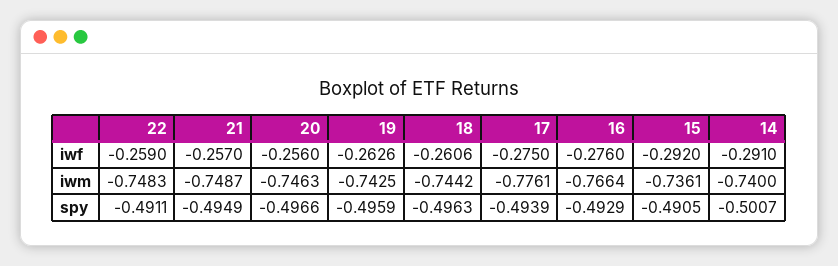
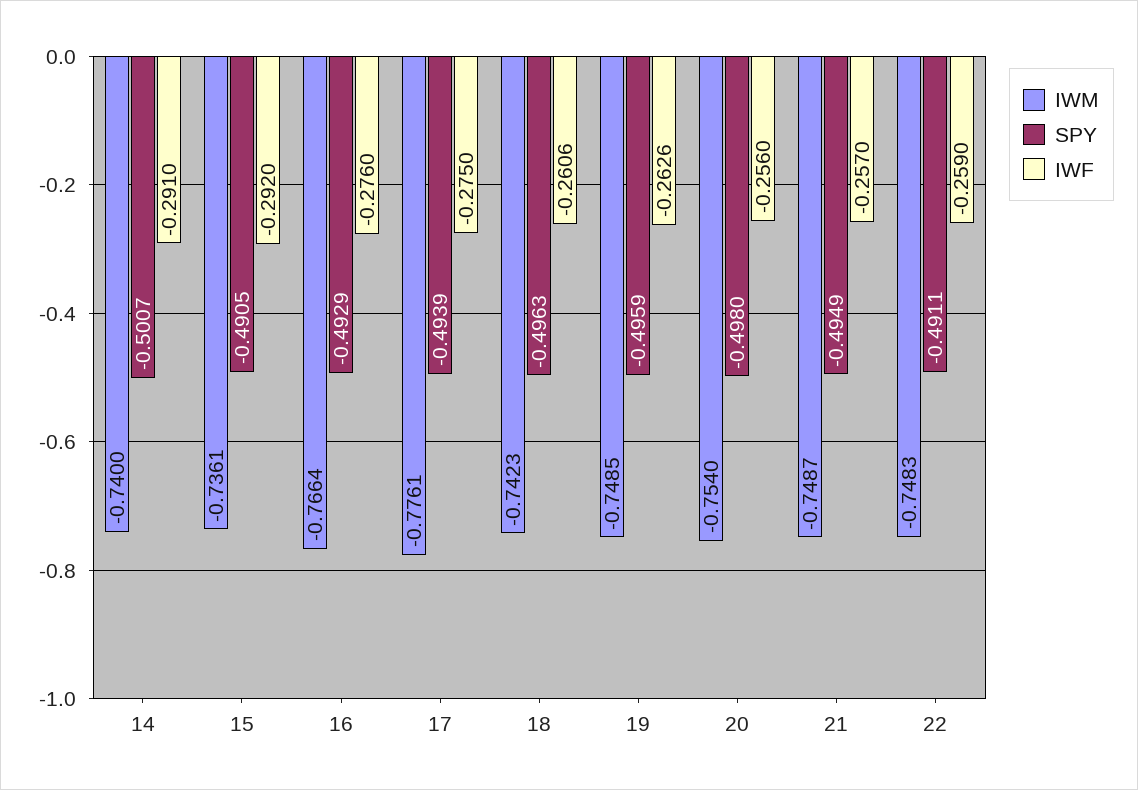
  {
    "iwf": {
      "22": -0.259,
      "21": -0.257,
      "20": -0.256,
      "19": -0.2626,
      "18": -0.2606,
      "17": -0.275,
      "16": -0.276,
      "15": -0.292,
      "14": -0.291
    },
    "iwm": {
      "22": -0.7483,
      "21": -0.7487,
-     "20": -0.7463,
+     "20": -0.754,
-     "19": -0.7425,
+     "19": -0.7485,
-     "18": -0.7442,
+     "18": -0.7423,
      "17": -0.7761,
      "16": -0.7664,
      "15": -0.7361,
      "14": -0.74
    },
    "spy": {
      "22": -0.4911,
      "21": -0.4949,
-     "20": -0.4966,
+     "20": -0.498,
      "19": -0.4959,
      "18": -0.4963,
      "17": -0.4939,
      "16": -0.4929,
      "15": -0.4905,
      "14": -0.5007
    }
  }

